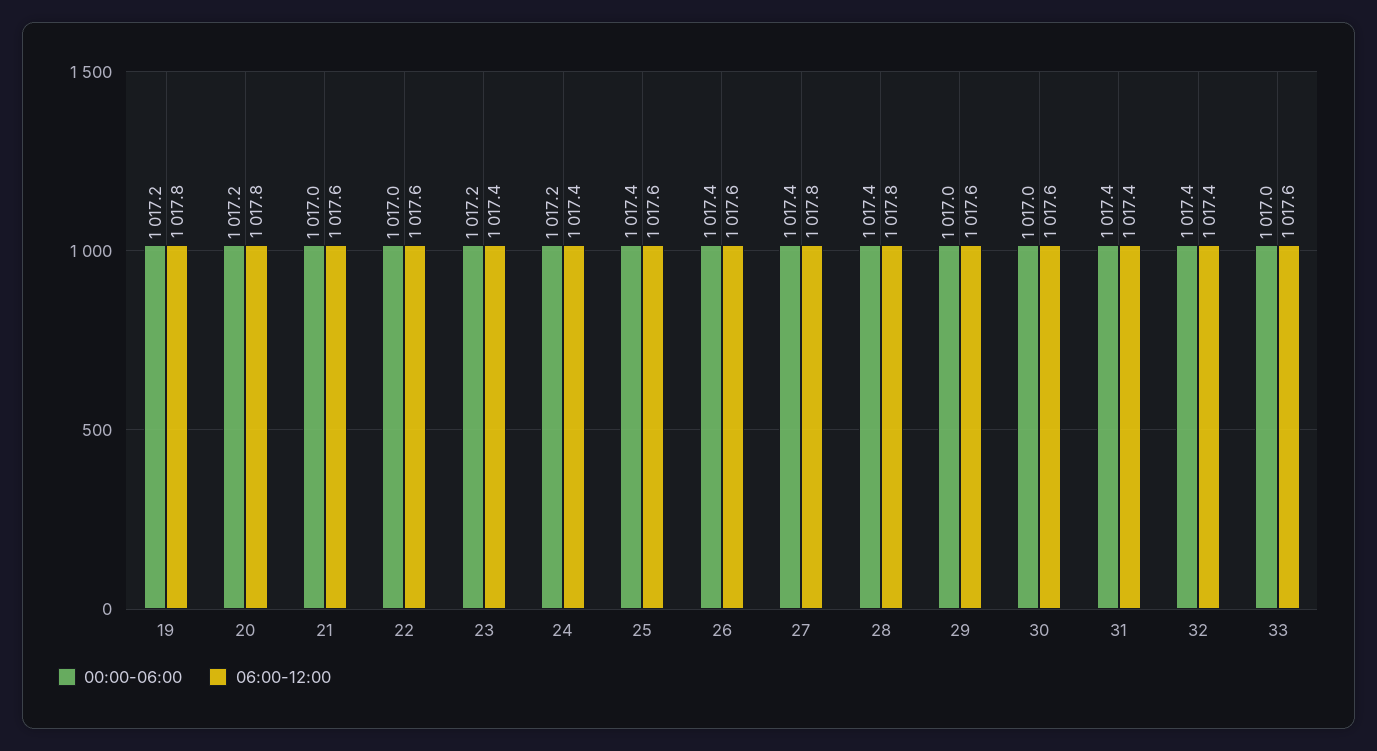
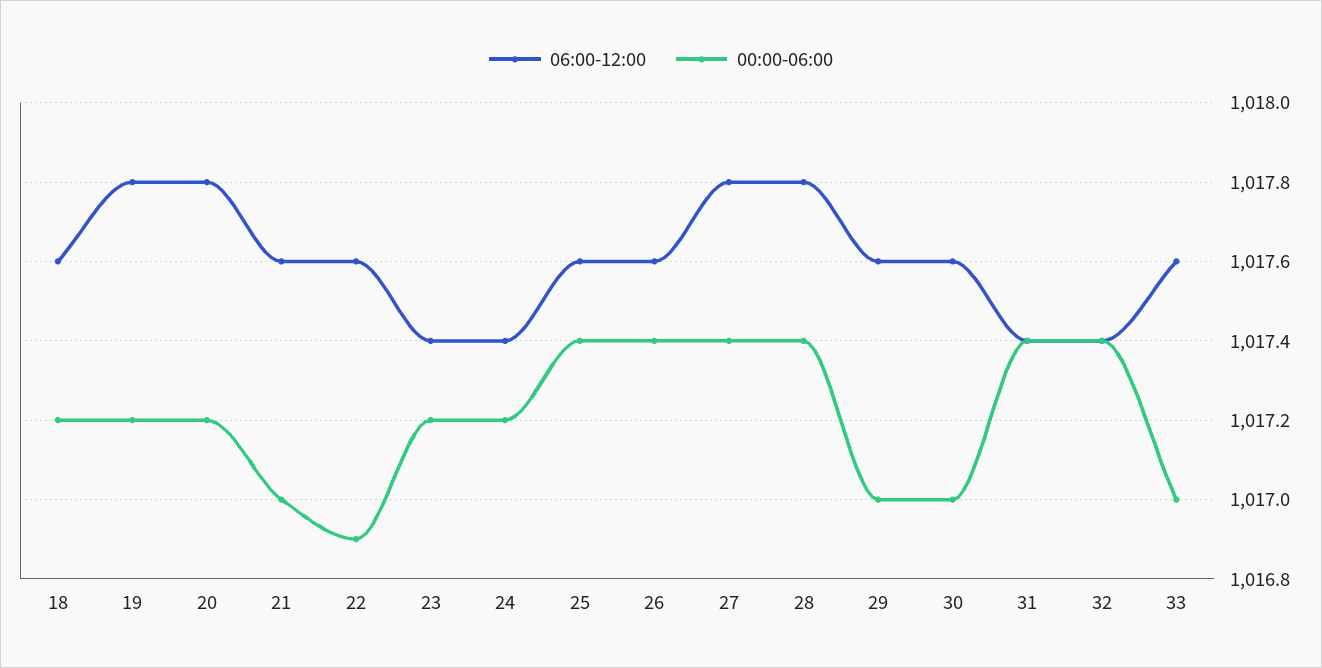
  {
    "00:00-06:00": {
      "19": 1017.2,
      "20": 1017.2,
      "21": 1017,
-     "22": 1017,
+     "22": 1016.9,
      "23": 1017.2,
      "24": 1017.2,
      "25": 1017.4,
      "26": 1017.4,
      "27": 1017.4,
      "28": 1017.4,
      "29": 1017,
      "30": 1017,
      "31": 1017.4,
      "32": 1017.4,
-     "33": 1017
+     "33": 1017,
+     "18": 1017.2
    },
    "06:00-12:00": {
      "19": 1017.8,
      "20": 1017.8,
      "21": 1017.6,
      "22": 1017.6,
      "23": 1017.4,
      "24": 1017.4,
      "25": 1017.6,
      "26": 1017.6,
      "27": 1017.8,
      "28": 1017.8,
      "29": 1017.6,
      "30": 1017.6,
      "31": 1017.4,
      "32": 1017.4,
-     "33": 1017.6
+     "33": 1017.6,
+     "18": 1017.6
    }
  }

